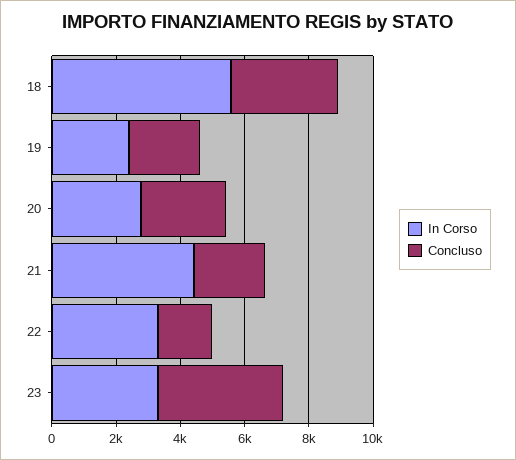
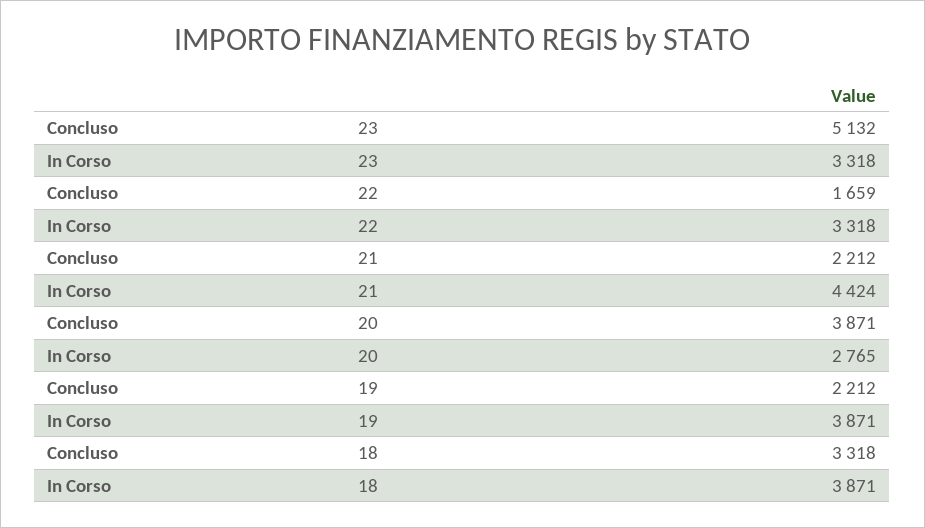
  {
    "In Corso": {
-     "18": 5500,
+     "18": 3871,
-     "19": 2500,
+     "19": 3871,
      "20": 2765,
      "21": 4424,
      "22": 3318,
      "23": 3318
    },
    "Concluso": {
      "18": 3318,
      "19": 2212,
-     "20": 2500,
+     "20": 3871,
      "21": 2212,
      "22": 1659,
-     "23": 4000
+     "23": 5132
    }
  }

